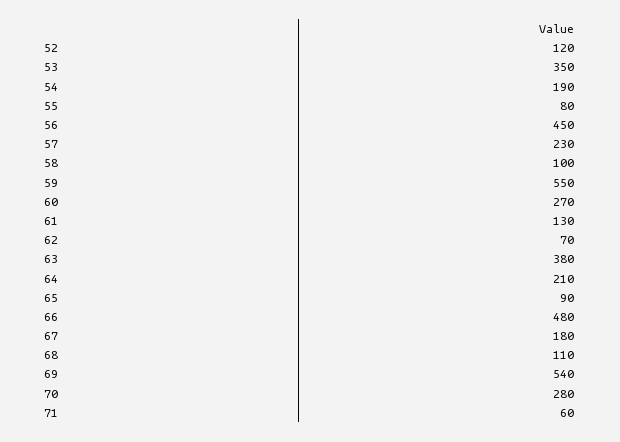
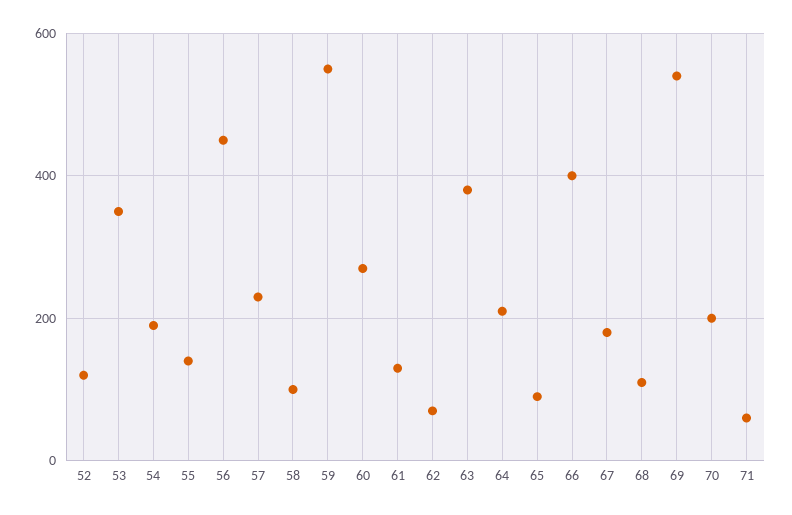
  {
    "52": 120,
    "53": 350,
    "54": 190,
-   "55": 80,
+   "55": 140,
    "56": 450,
    "57": 230,
    "58": 100,
    "59": 550,
    "60": 270,
    "61": 130,
    "62": 70,
    "63": 380,
    "64": 210,
    "65": 90,
-   "66": 480,
+   "66": 400,
    "67": 180,
    "68": 110,
    "69": 540,
-   "70": 280,
+   "70": 200,
    "71": 60
  }

